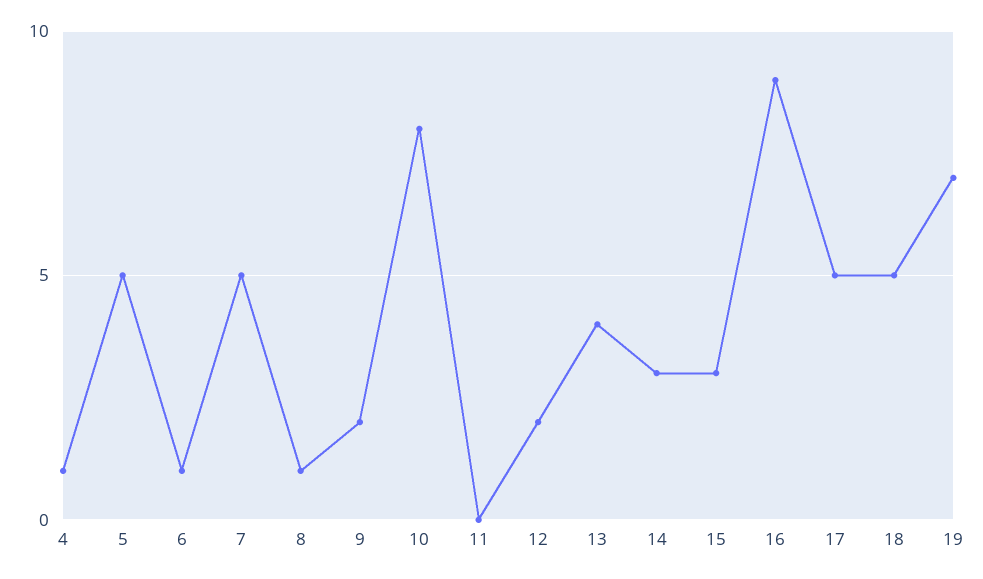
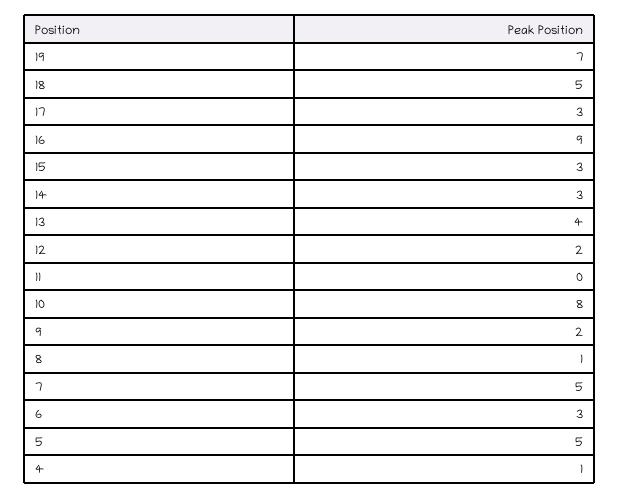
  {
    "4": 1,
    "5": 5,
-   "6": 1,
+   "6": 3,
    "7": 5,
    "8": 1,
    "9": 2,
    "10": 8,
    "11": 0,
    "12": 2,
    "13": 4,
    "14": 3,
    "15": 3,
    "16": 9,
-   "17": 5,
+   "17": 3,
    "18": 5,
    "19": 7
  }

